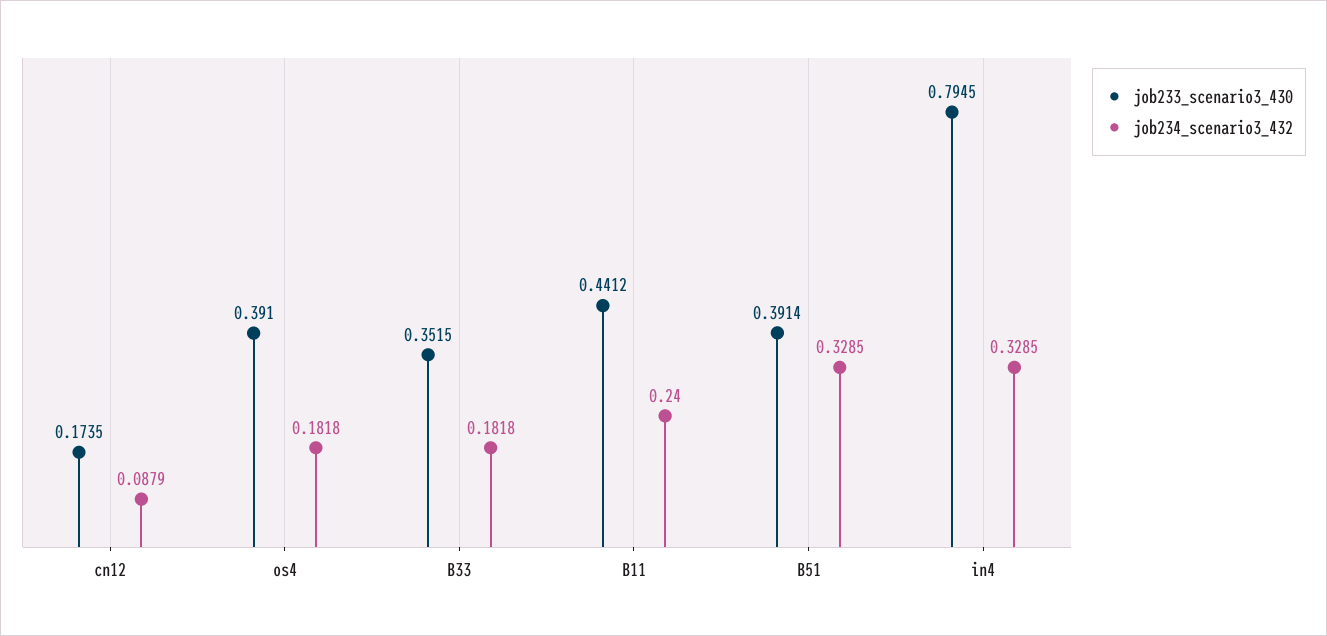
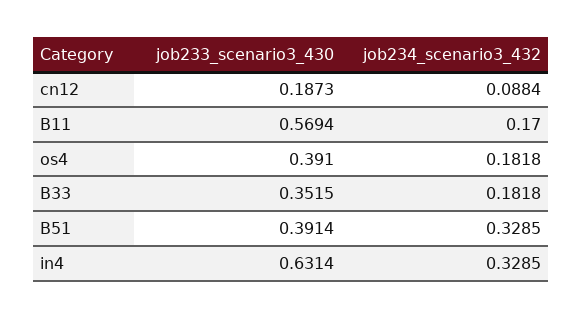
  {
    "job233_scenario3_430": {
-     "cn12": 0.1735,
+     "cn12": 0.1873,
      "os4": 0.391,
      "B33": 0.3515,
-     "B11": 0.4412,
+     "B11": 0.5694,
      "B51": 0.3914,
-     "in4": 0.7945
+     "in4": 0.6314
    },
    "job234_scenario3_432": {
-     "cn12": 0.0879,
+     "cn12": 0.0884,
      "os4": 0.1818,
      "B33": 0.1818,
-     "B11": 0.24,
+     "B11": 0.17,
      "B51": 0.3285,
      "in4": 0.3285
    }
  }

